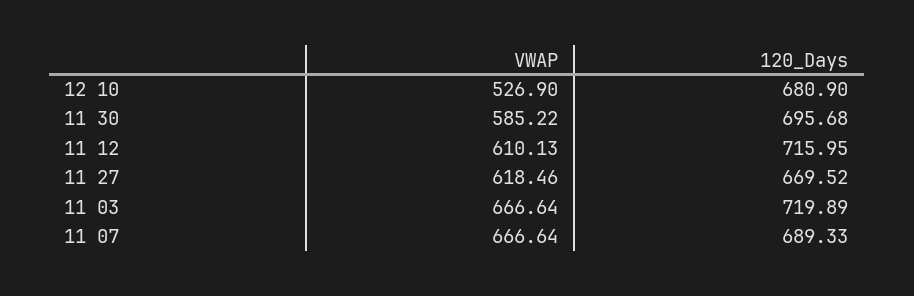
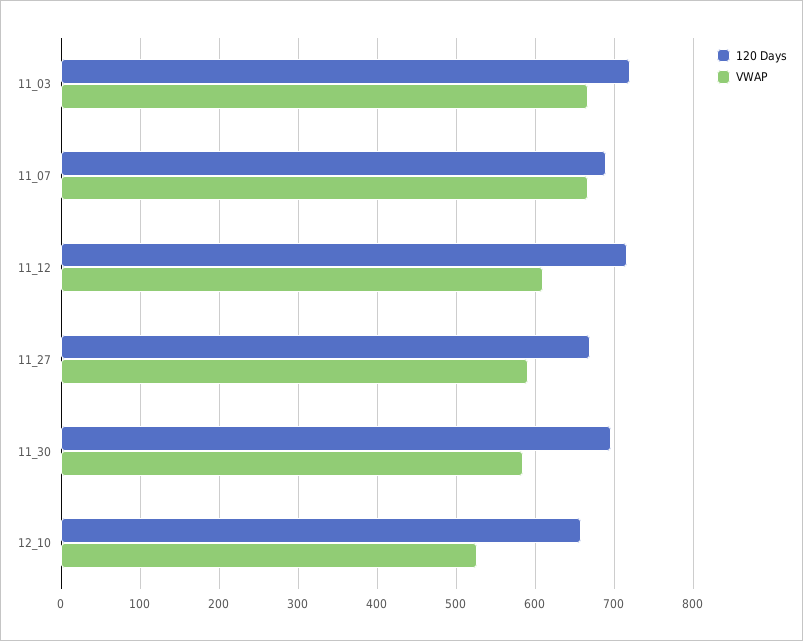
  {
    "VWAP": {
      "12 10": 526.9,
      "11 30": 585.22,
      "11 12": 610.13,
-     "11 27": 618.46,
+     "11 27": 590,
      "11 03": 666.64,
      "11 07": 666.64
    },
    "120_Days": {
-     "12 10": 680.9,
+     "12 10": 660,
      "11 30": 695.68,
      "11 12": 715.95,
      "11 27": 669.52,
      "11 03": 719.89,
      "11 07": 689.33
    }
  }

